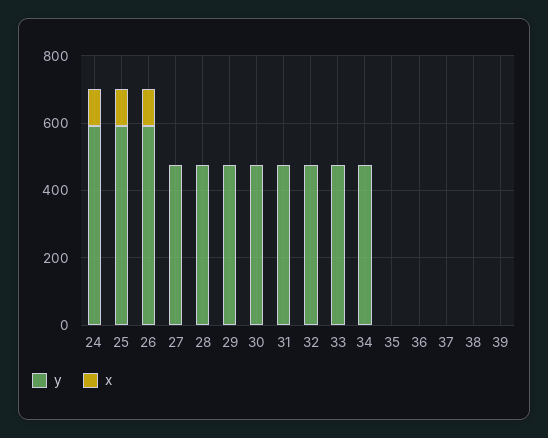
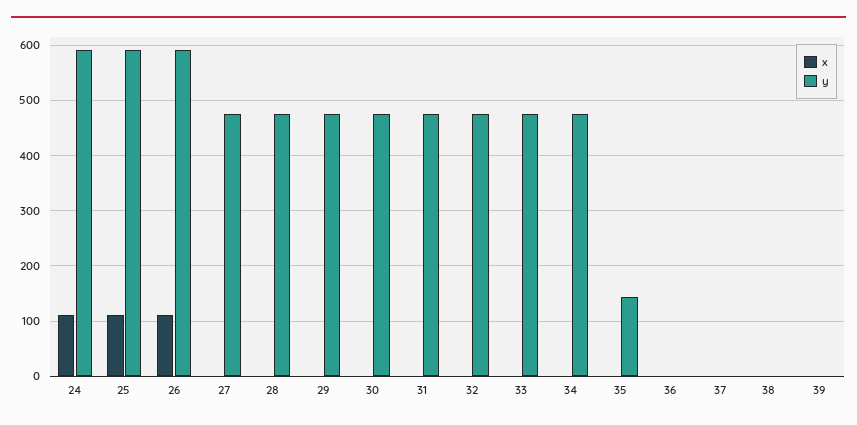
  {
    "y": {
      "24": 600,
      "25": 600,
      "26": 600,
      "27": 480,
      "28": 480,
      "29": 480,
      "30": 480,
      "31": 480,
      "32": 480,
      "33": 480,
      "34": 480,
-     "35": 0,
+     "35": 140,
      "36": 0,
      "37": 0,
      "38": 0,
      "39": 0
    },
    "x": {
      "24": 120,
      "25": 120,
      "26": 120,
      "27": 0,
      "28": 0,
      "29": 0,
      "30": 0,
      "31": 0,
      "32": 0,
      "33": 0,
      "34": 0,
      "35": 0,
      "36": 0,
      "37": 0,
      "38": 0,
      "39": 0
    }
  }

